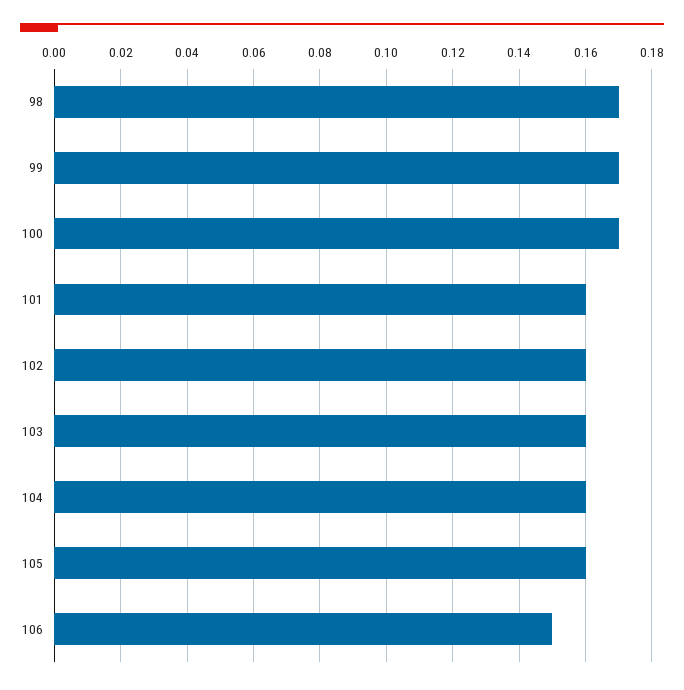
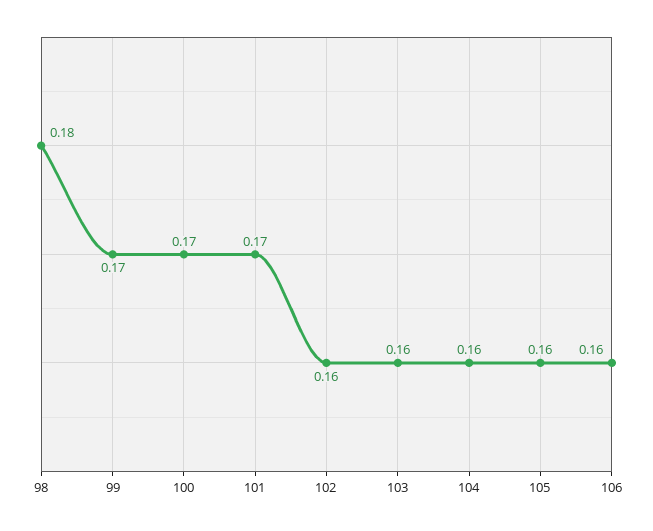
  {
-   "98": 0.17,
+   "98": 0.18,
    "99": 0.17,
    "100": 0.17,
-   "101": 0.16,
+   "101": 0.17,
    "102": 0.16,
    "103": 0.16,
    "104": 0.16,
    "105": 0.16,
-   "106": 0.15
+   "106": 0.16
  }

